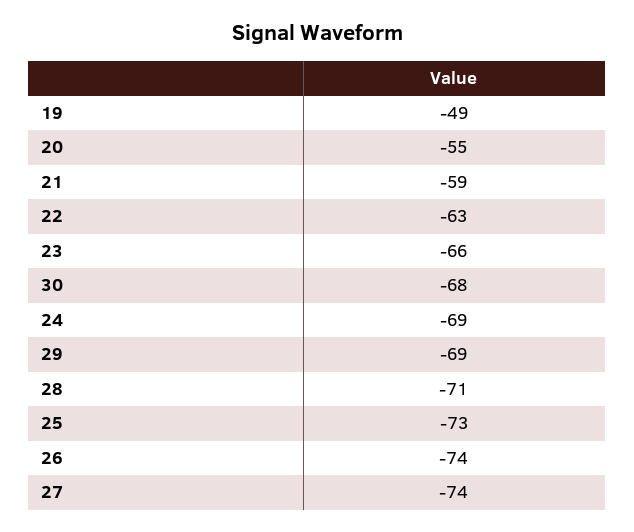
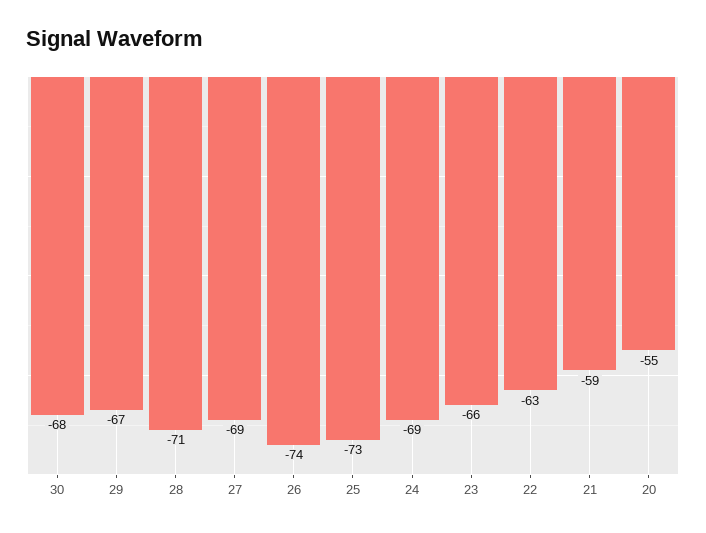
  {
-   "19": -49,
    "20": -55,
    "21": -59,
    "22": -63,
    "23": -66,
    "30": -68,
    "24": -69,
-   "29": -69,
+   "29": -67,
    "28": -71,
    "25": -73,
    "26": -74,
-   "27": -74
+   "27": -69
  }

